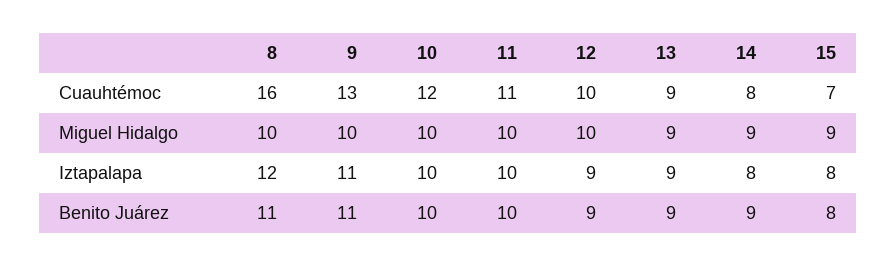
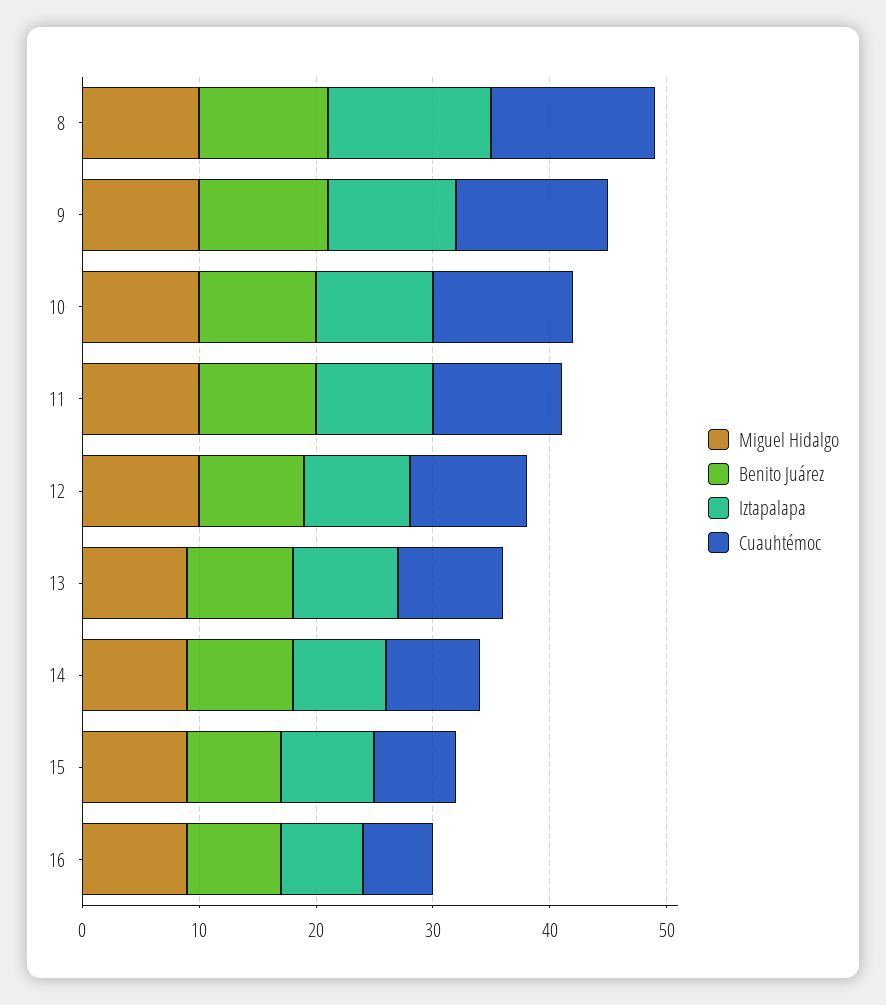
  {
    "Cuauhtémoc": {
-     "8": 16,
+     "8": 14,
      "9": 13,
      "10": 12,
      "11": 11,
      "12": 10,
      "13": 9,
      "14": 8,
-     "15": 7
+     "15": 7,
+     "16": 6
    },
    "Miguel Hidalgo": {
      "8": 10,
      "9": 10,
      "10": 10,
      "11": 10,
      "12": 10,
      "13": 9,
      "14": 9,
-     "15": 9
+     "15": 9,
+     "16": 9
    },
    "Iztapalapa": {
-     "8": 12,
+     "8": 14,
      "9": 11,
      "10": 10,
      "11": 10,
      "12": 9,
      "13": 9,
      "14": 8,
-     "15": 8
+     "15": 8,
+     "16": 7
    },
    "Benito Juárez": {
      "8": 11,
      "9": 11,
      "10": 10,
      "11": 10,
      "12": 9,
      "13": 9,
      "14": 9,
-     "15": 8
+     "15": 8,
+     "16": 8
    }
  }

